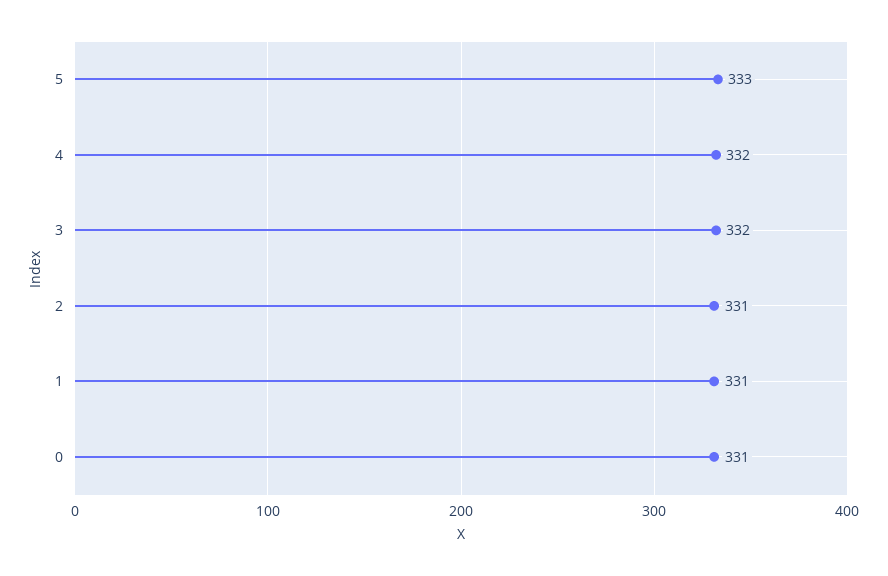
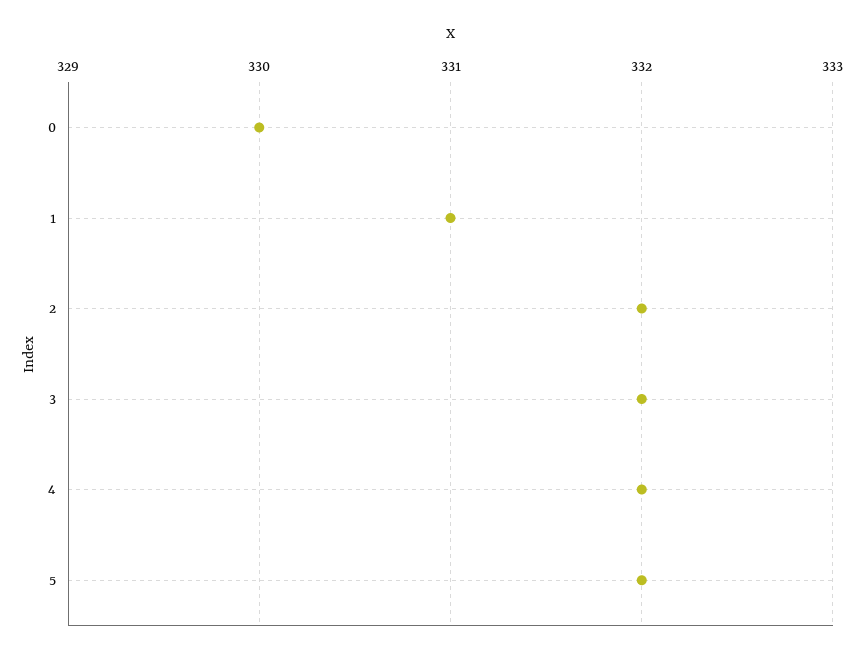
  {
-   "5": 333,
+   "5": 332,
    "4": 332,
    "3": 332,
-   "2": 331,
+   "2": 332,
    "1": 331,
-   "0": 331
+   "0": 330
  }

